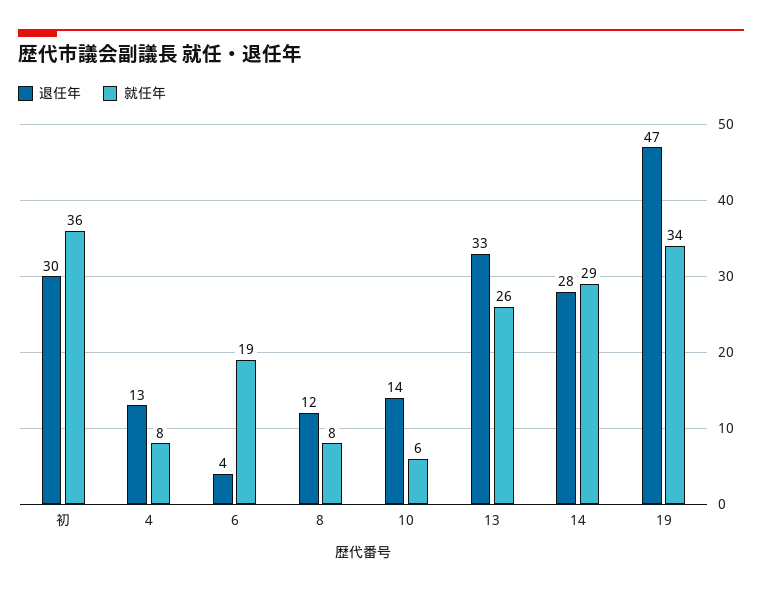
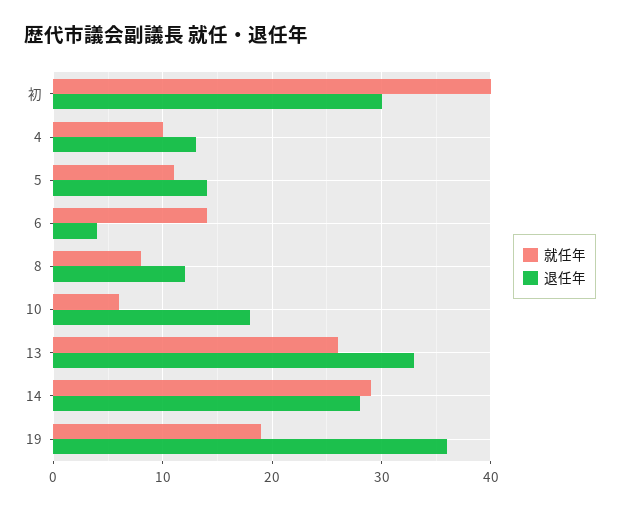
  {
    "退任年": {
      "初": 30,
      "4": 13,
      "6": 4,
      "8": 12,
-     "10": 14,
+     "10": 18,
      "13": 33,
      "14": 28,
-     "19": 47
+     "19": 36,
+     "5": 14
    },
    "就任年": {
-     "初": 36,
+     "初": 40,
-     "4": 8,
+     "4": 10,
-     "6": 19,
+     "6": 14,
      "8": 8,
      "10": 6,
      "13": 26,
      "14": 29,
-     "19": 34
+     "19": 19,
+     "5": 11
    }
  }

